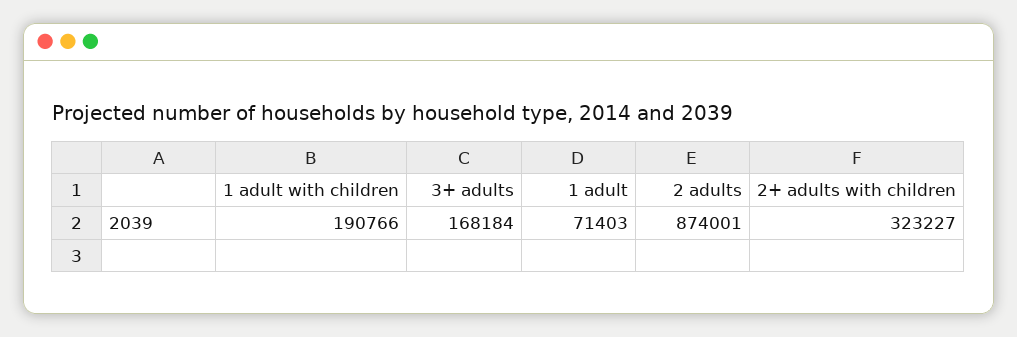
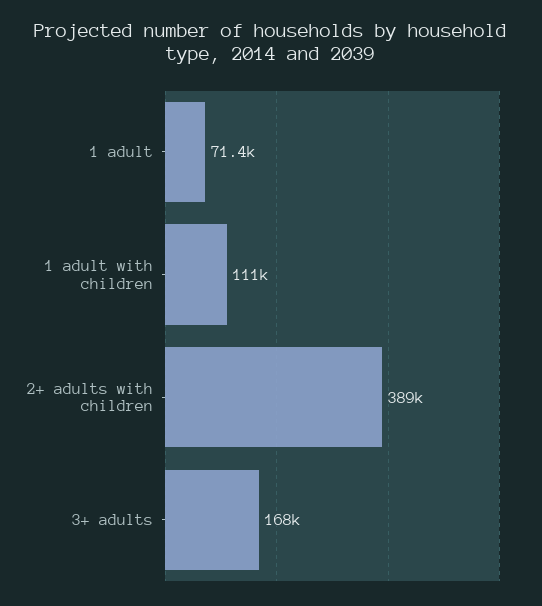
  {
-   "1 adult with children": 190766,
+   "1 adult with children": 111000,
    "3+ adults": 168184,
    "1 adult": 71403,
-   "2 adults": 874001,
-   "2+ adults with children": 323227
+   "2+ adults with children": 389000
  }

